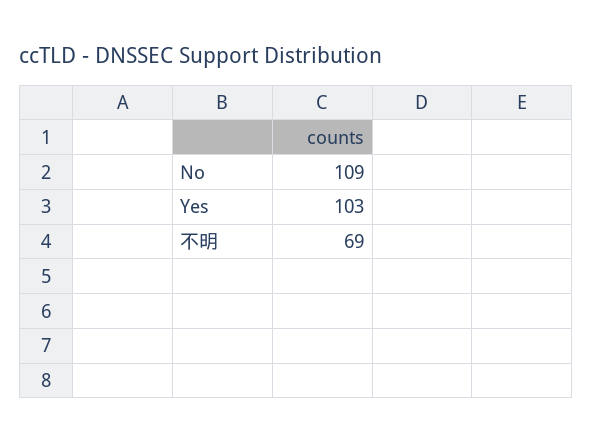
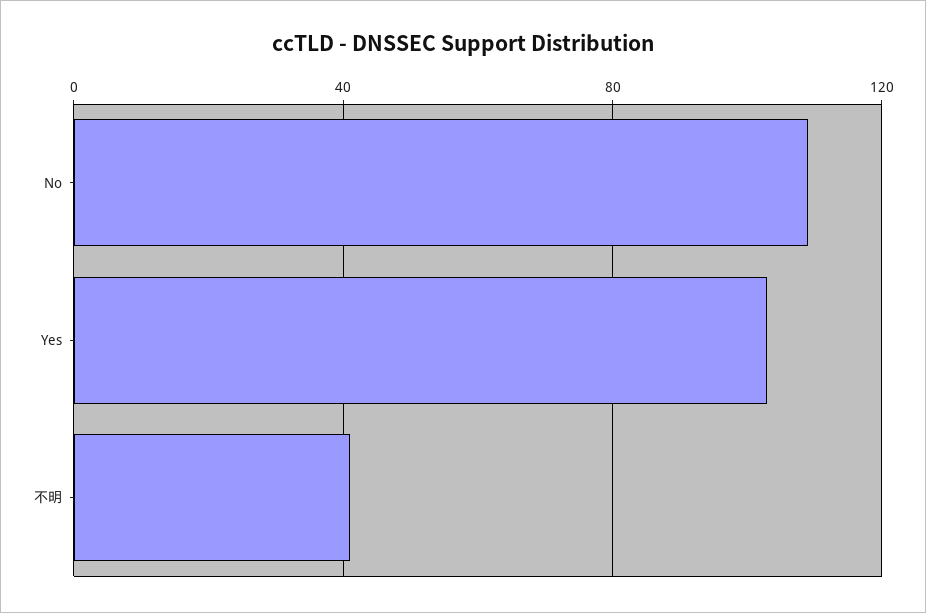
  {
    "No": 109,
    "Yes": 103,
-   "不明": 69
+   "不明": 40
  }

